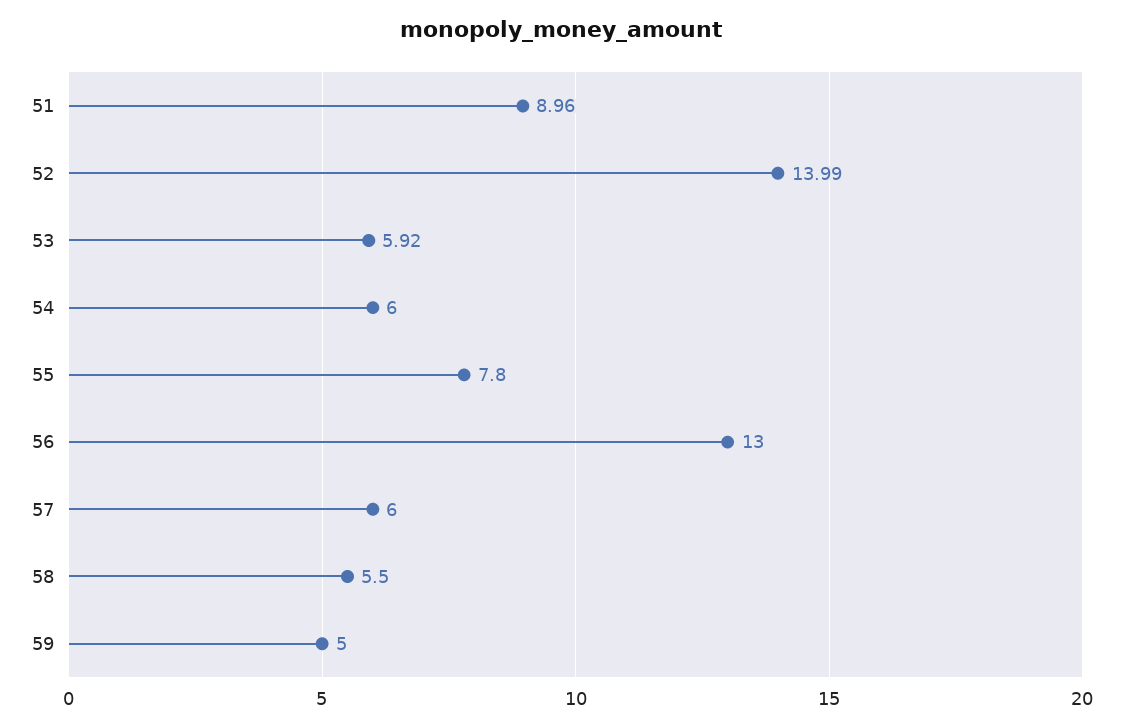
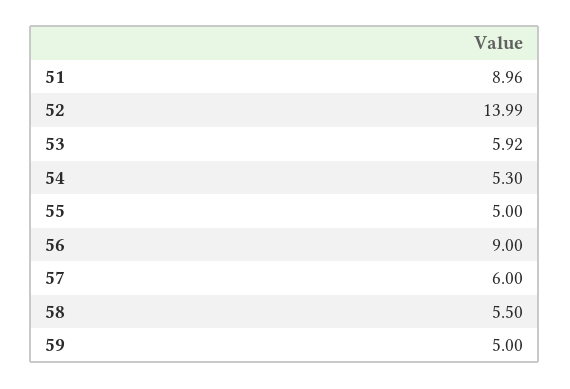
  {
    "51": 8.96,
    "52": 13.99,
    "53": 5.92,
-   "54": 6,
+   "54": 5.3,
-   "55": 7.8,
+   "55": 5,
-   "56": 13,
+   "56": 9,
    "57": 6,
    "58": 5.5,
    "59": 5
  }

